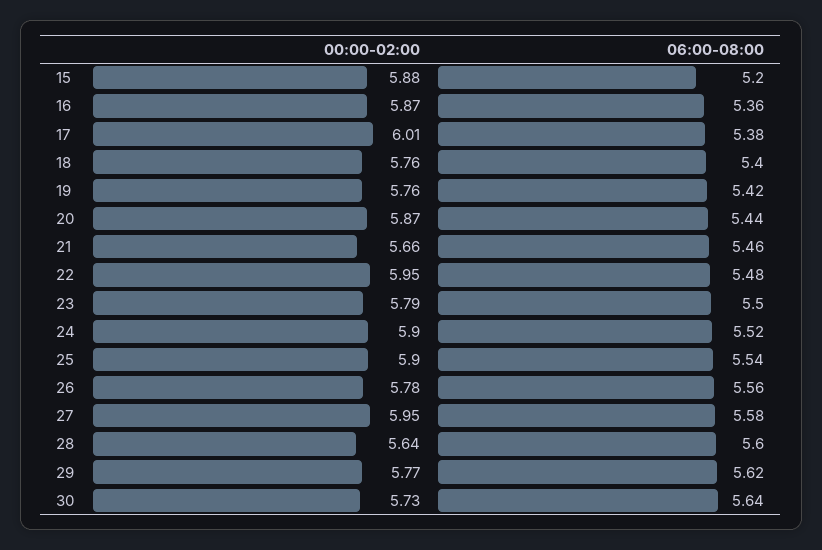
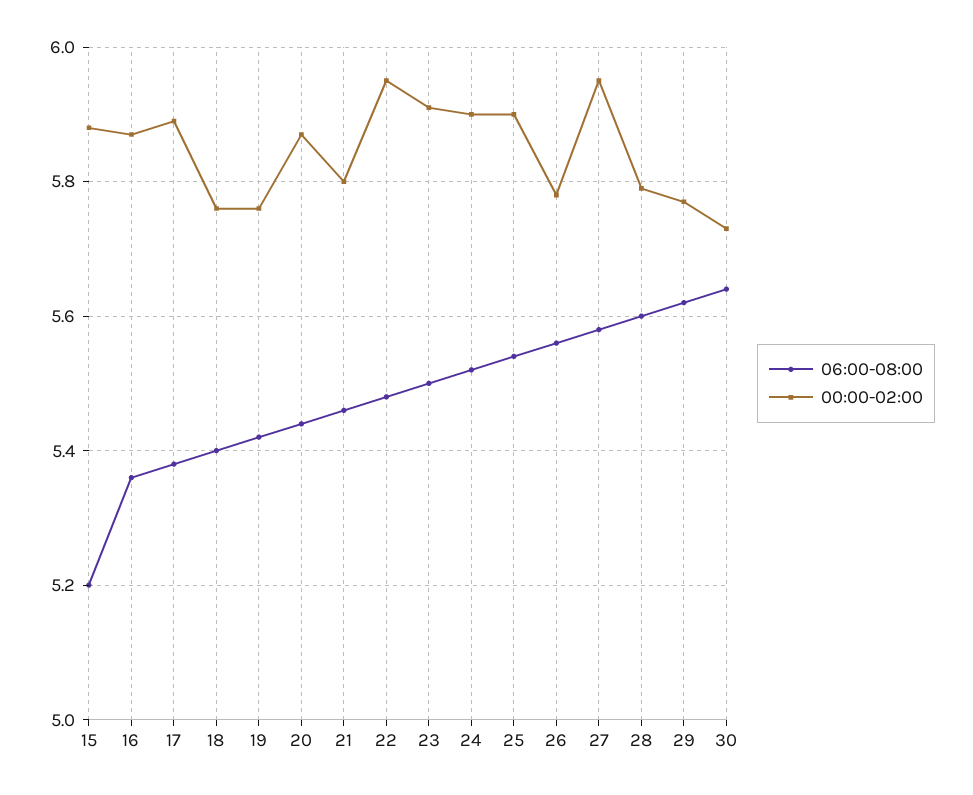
  {
    "00:00-02:00": {
      "15": 5.88,
      "16": 5.87,
-     "17": 6.01,
+     "17": 5.9,
      "18": 5.76,
      "19": 5.76,
      "20": 5.87,
-     "21": 5.66,
+     "21": 5.8,
      "22": 5.95,
-     "23": 5.79,
+     "23": 5.9,
      "24": 5.9,
      "25": 5.9,
      "26": 5.78,
      "27": 5.95,
-     "28": 5.64,
+     "28": 5.8,
      "29": 5.77,
      "30": 5.73
    },
    "06:00-08:00": {
      "15": 5.2,
      "16": 5.36,
      "17": 5.38,
      "18": 5.4,
      "19": 5.42,
      "20": 5.44,
      "21": 5.46,
      "22": 5.48,
      "23": 5.5,
      "24": 5.52,
      "25": 5.54,
      "26": 5.56,
      "27": 5.58,
      "28": 5.6,
      "29": 5.62,
      "30": 5.64
    }
  }

